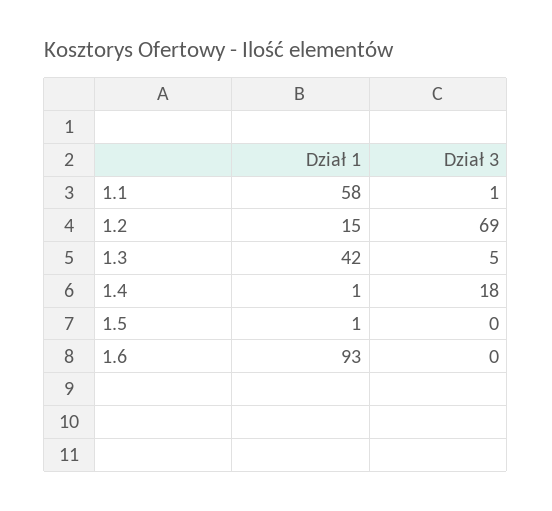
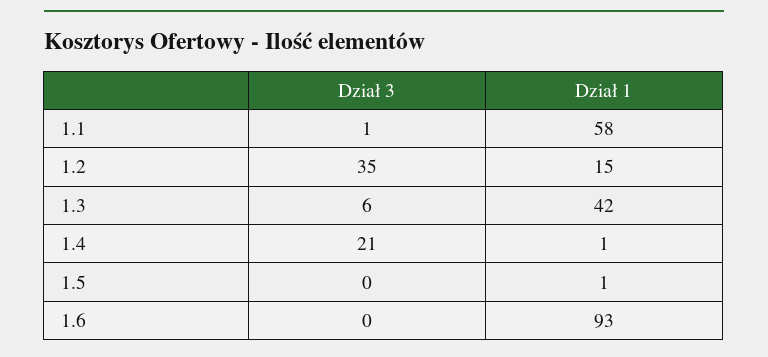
  {
    "Dział 1": {
      "1.1": 58,
      "1.2": 15,
      "1.3": 42,
      "1.4": 1,
      "1.5": 1,
      "1.6": 93
    },
    "Dział 3": {
      "1.1": 1,
-     "1.2": 69,
+     "1.2": 35,
-     "1.3": 5,
+     "1.3": 6,
-     "1.4": 18,
+     "1.4": 21,
      "1.5": 0,
      "1.6": 0
    }
  }

